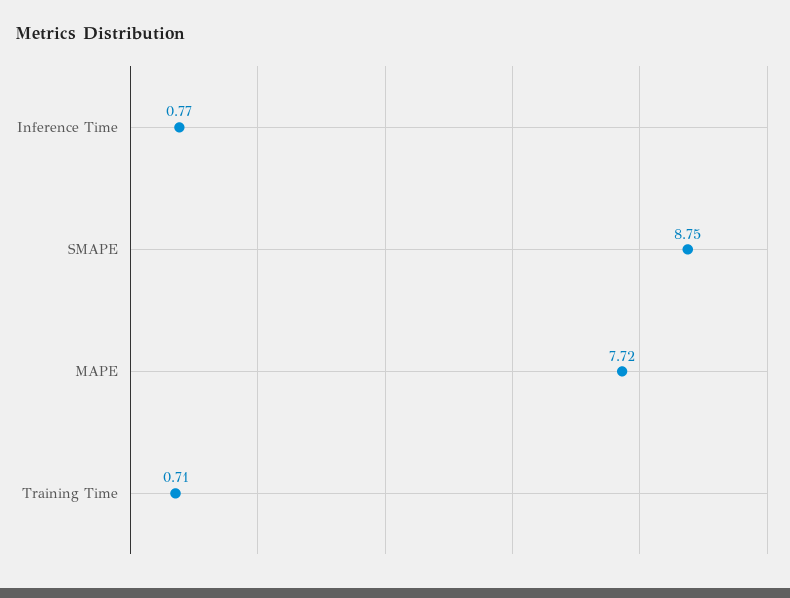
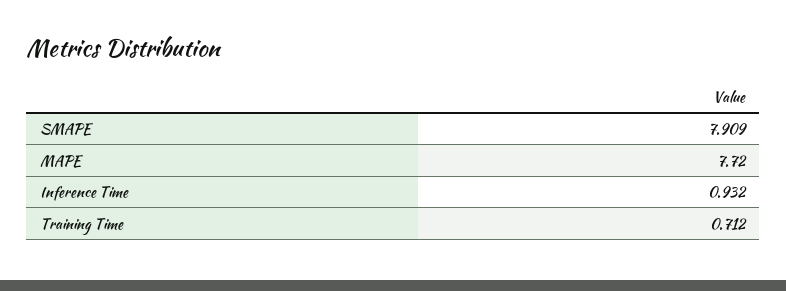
  {
-   "Inference Time": 0.77,
+   "Inference Time": 0.932,
-   "SMAPE": 8.75,
+   "SMAPE": 7.909,
    "MAPE": 7.72,
    "Training Time": 0.712
  }

